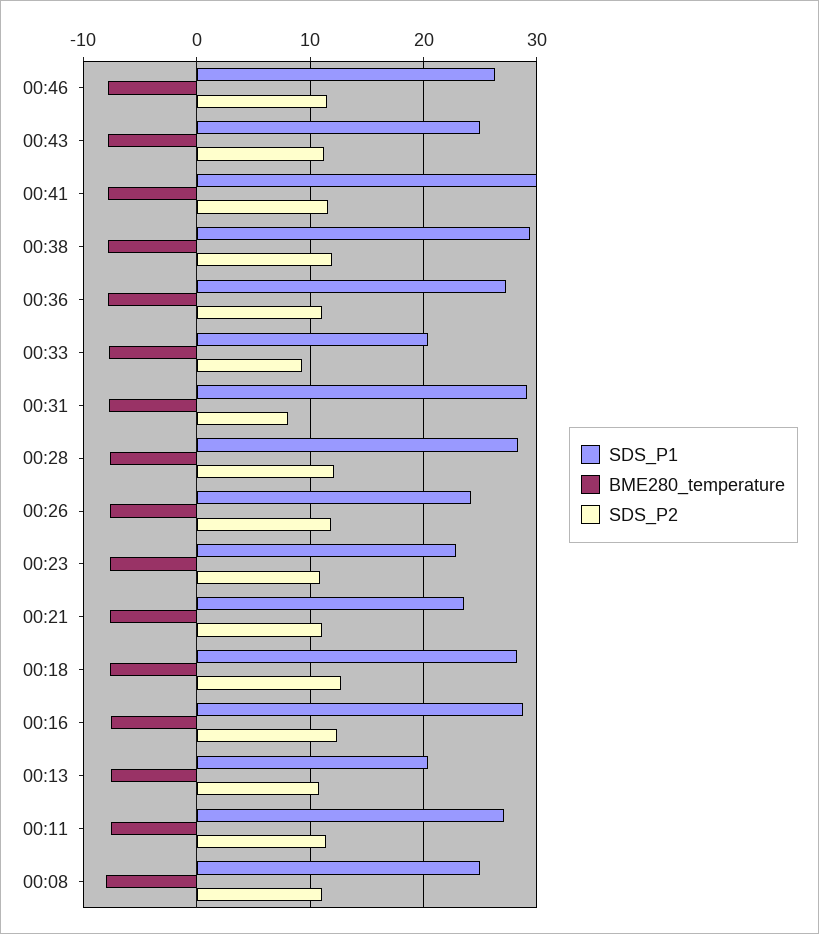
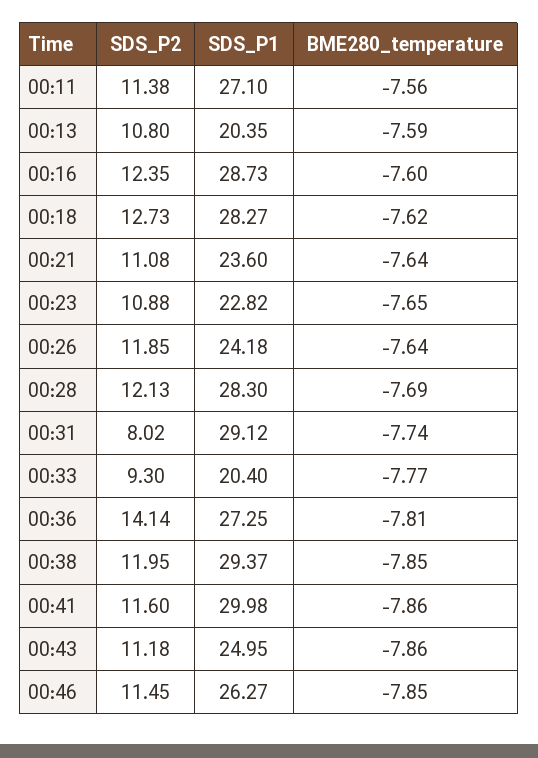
  {
    "SDS_P1": {
      "00:46": 26.27,
      "00:43": 24.95,
      "00:41": 29.98,
      "00:38": 29.37,
      "00:36": 27.25,
      "00:33": 20.4,
      "00:31": 29.12,
      "00:28": 28.3,
      "00:26": 24.18,
      "00:23": 22.82,
      "00:21": 23.6,
      "00:18": 28.27,
      "00:16": 28.73,
      "00:13": 20.35,
-     "00:11": 27.1,
+     "00:11": 27.1
-     "00:08": 25
    },
    "BME280_temperature": {
      "00:46": -7.85,
      "00:43": -7.86,
      "00:41": -7.86,
      "00:38": -7.85,
      "00:36": -7.81,
      "00:33": -7.77,
      "00:31": -7.74,
      "00:28": -7.69,
      "00:26": -7.64,
      "00:23": -7.65,
      "00:21": -7.64,
      "00:18": -7.62,
      "00:16": -7.6,
      "00:13": -7.59,
-     "00:11": -7.56,
+     "00:11": -7.56
-     "00:08": -8
    },
    "SDS_P2": {
      "00:46": 11.45,
      "00:43": 11.18,
      "00:41": 11.6,
      "00:38": 11.95,
-     "00:36": 11,
+     "00:36": 14.14,
      "00:33": 9.3,
      "00:31": 8.02,
      "00:28": 12.13,
      "00:26": 11.85,
      "00:23": 10.88,
      "00:21": 11.08,
      "00:18": 12.73,
      "00:16": 12.35,
      "00:13": 10.8,
-     "00:11": 11.38,
+     "00:11": 11.38
-     "00:08": 11
    }
  }

